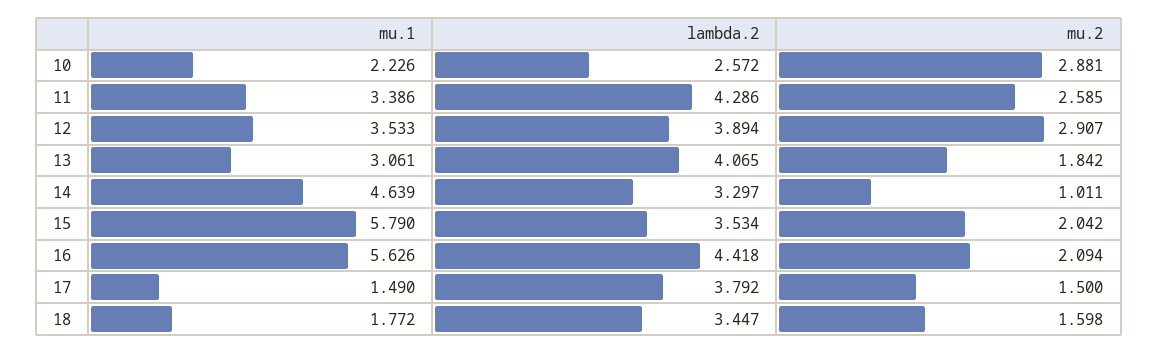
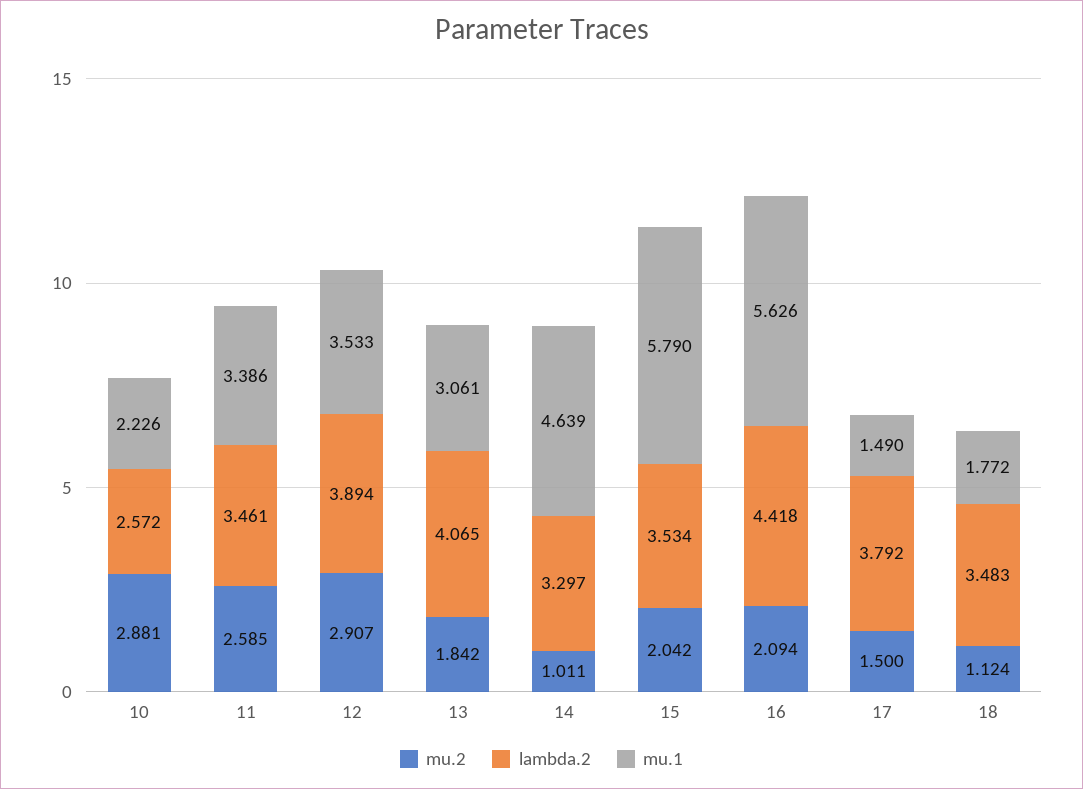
  {
    "mu.1": {
      "10": 2.226,
      "11": 3.386,
      "12": 3.533,
      "13": 3.061,
      "14": 4.639,
      "15": 5.79,
      "16": 5.626,
      "17": 1.49,
      "18": 1.772
    },
    "lambda.2": {
      "10": 2.572,
-     "11": 4.286,
+     "11": 3.461,
      "12": 3.894,
      "13": 4.065,
      "14": 3.297,
      "15": 3.534,
      "16": 4.418,
      "17": 3.792,
-     "18": 3.447
+     "18": 3.483
    },
    "mu.2": {
      "10": 2.881,
      "11": 2.585,
      "12": 2.907,
      "13": 1.842,
      "14": 1.011,
      "15": 2.042,
      "16": 2.094,
      "17": 1.5,
-     "18": 1.598
+     "18": 1.124
    }
  }

